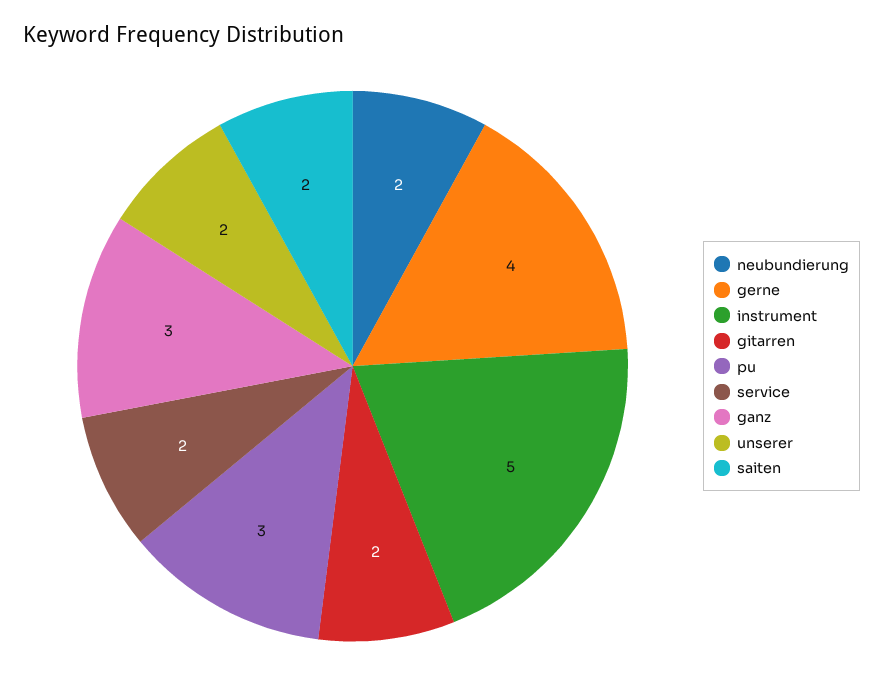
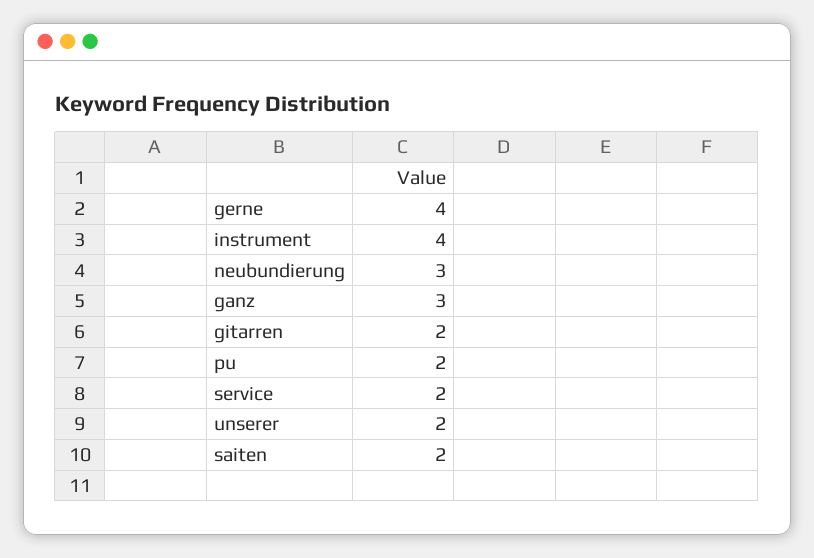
  {
-   "neubundierung": 2,
+   "neubundierung": 3,
    "gerne": 4,
-   "instrument": 5,
+   "instrument": 4,
    "gitarren": 2,
-   "pu": 3,
+   "pu": 2,
    "service": 2,
    "ganz": 3,
    "unserer": 2,
    "saiten": 2
  }

